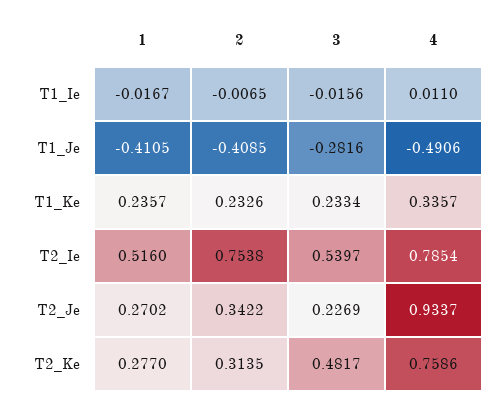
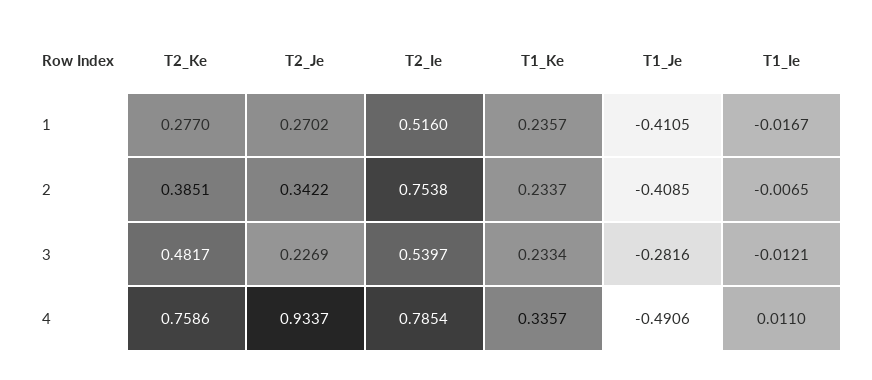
  {
    "1": {
      "T1_Ie": -0.0167,
      "T1_Je": -0.4105,
      "T1_Ke": 0.2357,
      "T2_Ie": 0.516,
      "T2_Je": 0.2702,
      "T2_Ke": 0.277
    },
    "2": {
      "T1_Ie": -0.0065,
      "T1_Je": -0.4085,
-     "T1_Ke": 0.2326,
+     "T1_Ke": 0.2337,
      "T2_Ie": 0.7538,
      "T2_Je": 0.3422,
-     "T2_Ke": 0.3135
+     "T2_Ke": 0.3851
    },
    "3": {
-     "T1_Ie": -0.0156,
+     "T1_Ie": -0.0121,
      "T1_Je": -0.2816,
      "T1_Ke": 0.2334,
      "T2_Ie": 0.5397,
      "T2_Je": 0.2269,
      "T2_Ke": 0.4817
    },
    "4": {
      "T1_Ie": 0.011,
      "T1_Je": -0.4906,
      "T1_Ke": 0.3357,
      "T2_Ie": 0.7854,
      "T2_Je": 0.9337,
      "T2_Ke": 0.7586
    }
  }

